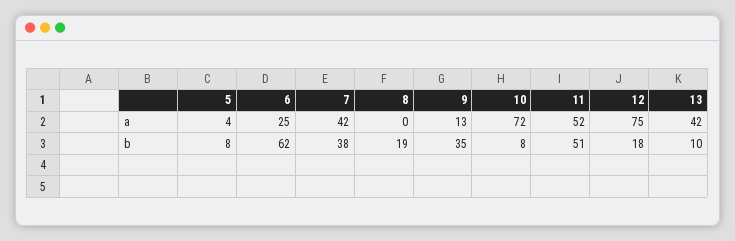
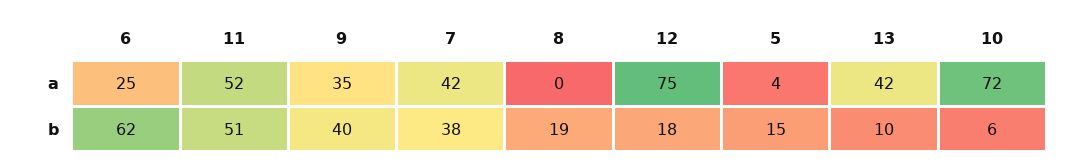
  {
    "5": {
      "a": 4,
-     "b": 8
+     "b": 15
    },
    "6": {
      "a": 25,
      "b": 62
    },
    "7": {
      "a": 42,
      "b": 38
    },
    "8": {
      "a": 0,
      "b": 19
    },
    "9": {
-     "a": 13,
+     "a": 35,
-     "b": 35
+     "b": 40
    },
    "10": {
      "a": 72,
-     "b": 8
+     "b": 6
    },
    "11": {
      "a": 52,
      "b": 51
    },
    "12": {
      "a": 75,
      "b": 18
    },
    "13": {
      "a": 42,
      "b": 10
    }
  }

